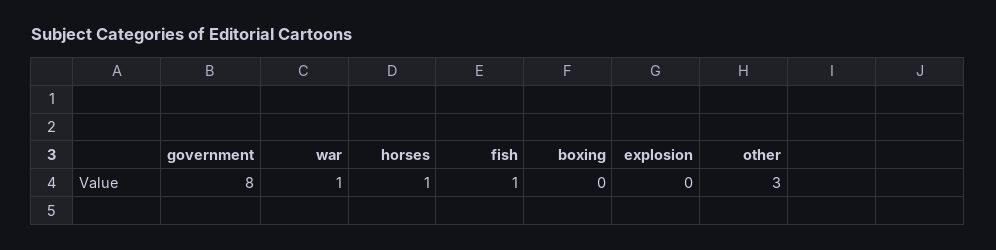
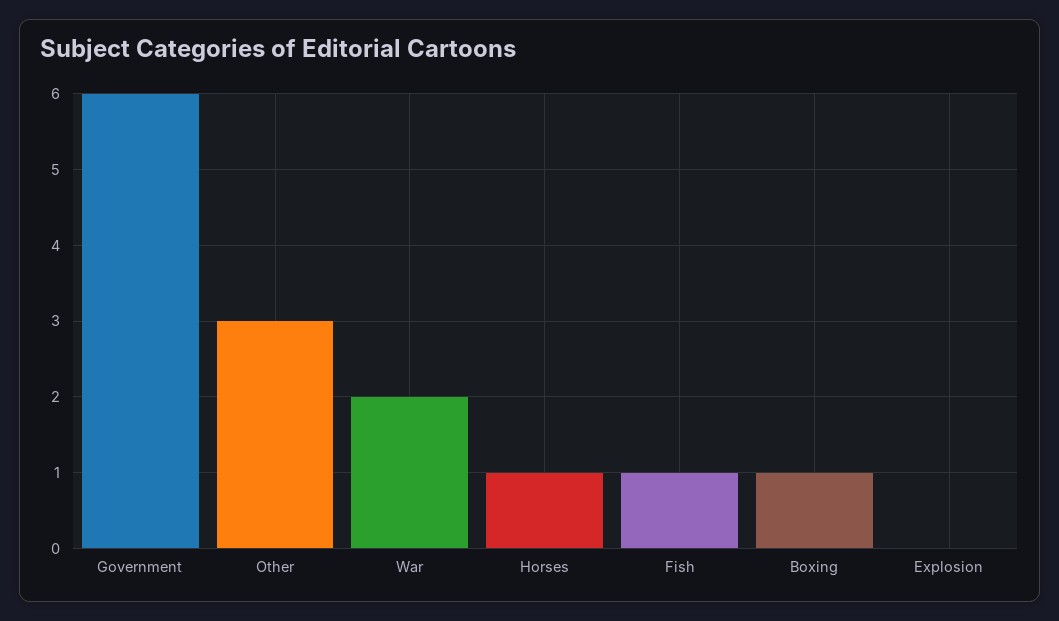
  {
-   "government": 8,
+   "government": 6,
-   "war": 1,
+   "war": 2,
    "horses": 1,
    "fish": 1,
-   "boxing": 0,
+   "boxing": 1,
    "explosion": 0,
    "other": 3
  }

